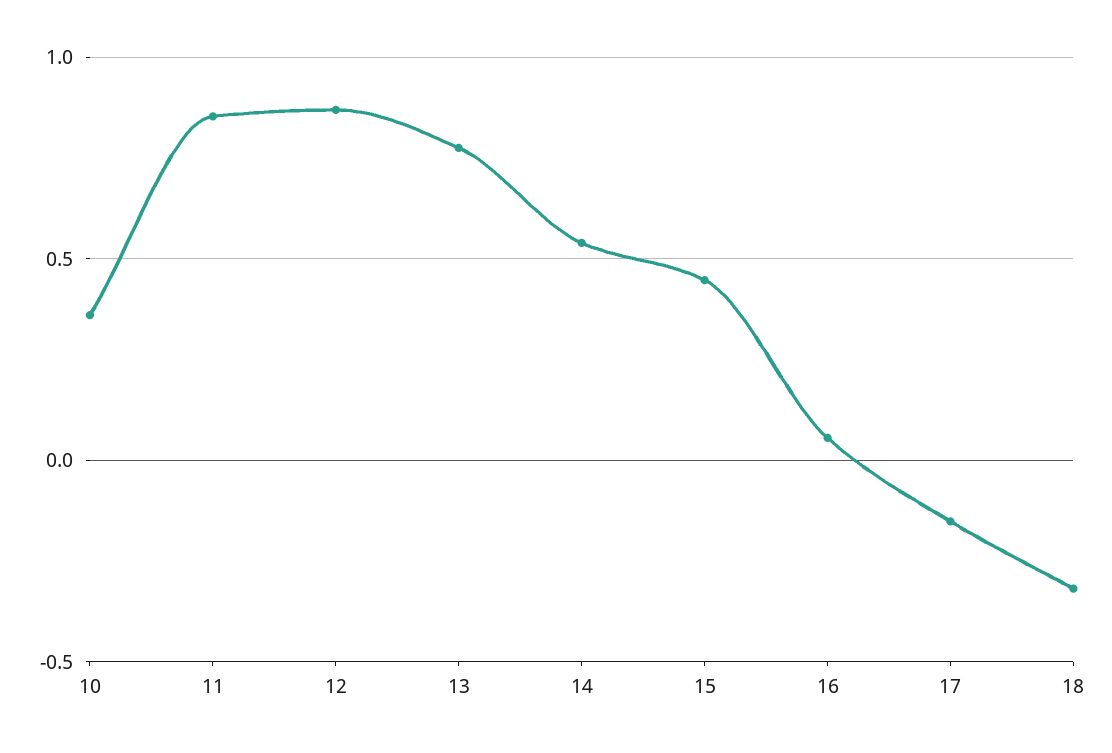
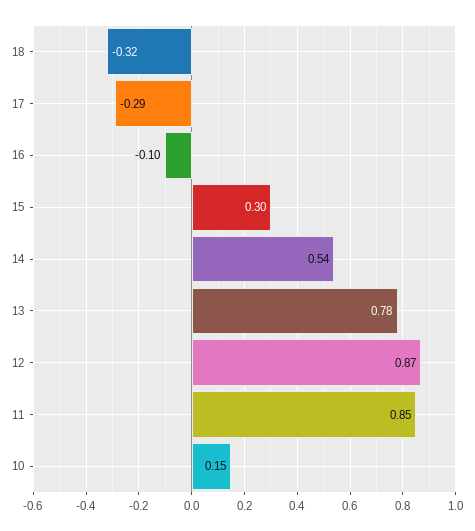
  {
-   "10": 0.35,
+   "10": 0.15,
    "11": 0.85,
    "12": 0.87,
    "13": 0.78,
    "14": 0.54,
-   "15": 0.45,
+   "15": 0.3,
-   "16": 0.05,
+   "16": -0.1,
-   "17": -0.15,
+   "17": -0.29,
    "18": -0.32
  }

